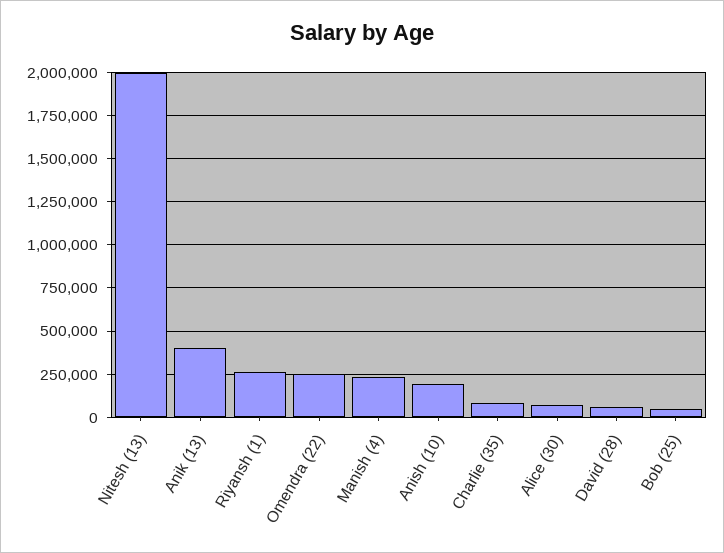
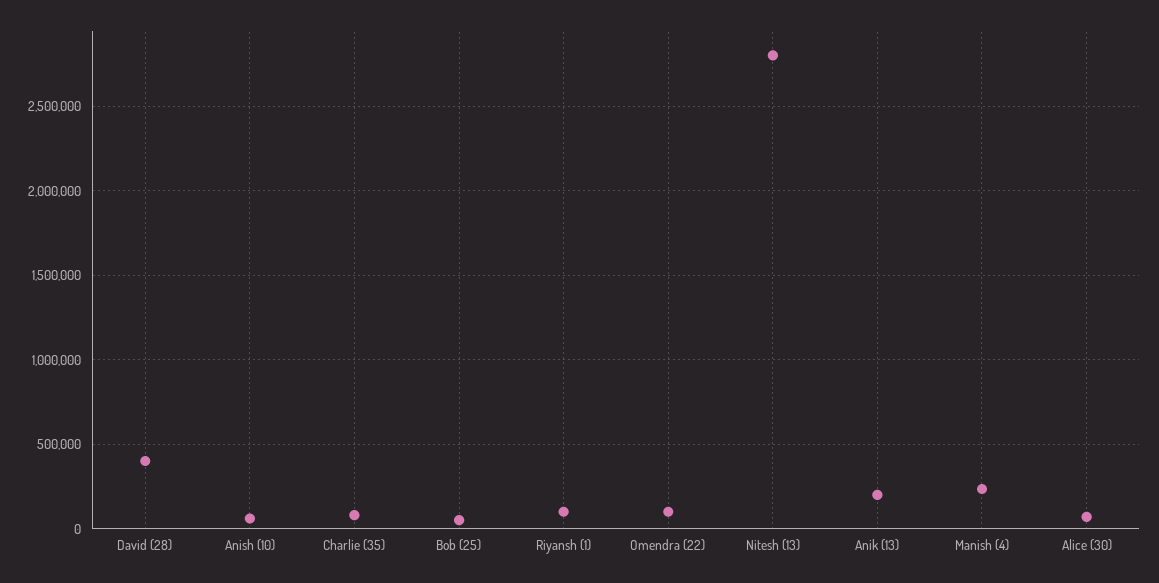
  {
-   "Nitesh (13)": 2000000,
+   "Nitesh (13)": 2800000,
-   "Anik (13)": 400000,
+   "Anik (13)": 200000,
-   "Riyansh (1)": 250000,
+   "Riyansh (1)": 100000,
-   "Omendra (22)": 250000,
+   "Omendra (22)": 100000,
    "Manish (4)": 250000,
-   "Anish (10)": 200000,
+   "Anish (10)": 50000,
    "Charlie (35)": 100000,
    "Alice (30)": 50000,
-   "David (28)": 50000,
+   "David (28)": 400000,
    "Bob (25)": 50000
  }

